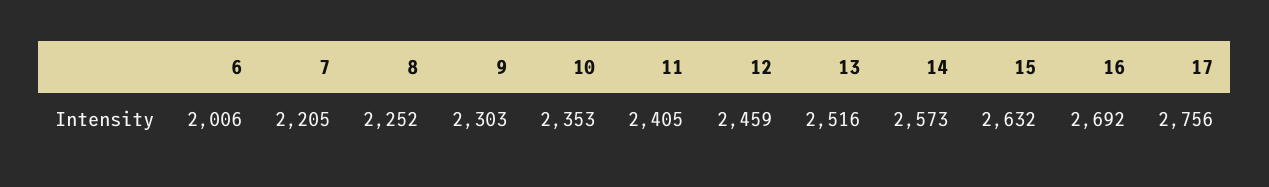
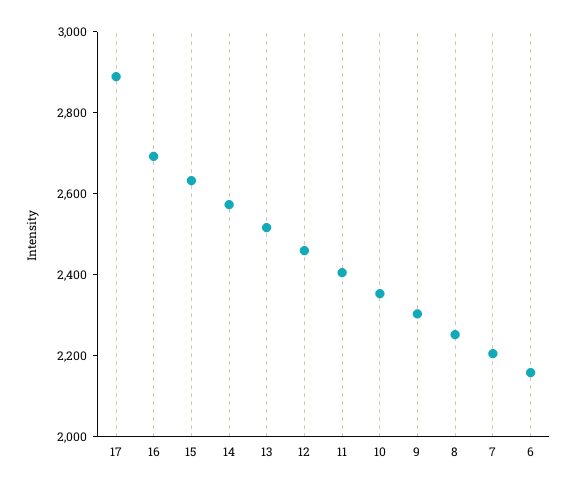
  {
-   "6": 2006,
+   "6": 2150,
    "7": 2205,
    "8": 2252,
    "9": 2303,
    "10": 2353,
    "11": 2405,
    "12": 2459,
    "13": 2516,
    "14": 2573,
    "15": 2632,
    "16": 2692,
-   "17": 2756
+   "17": 2900
  }

